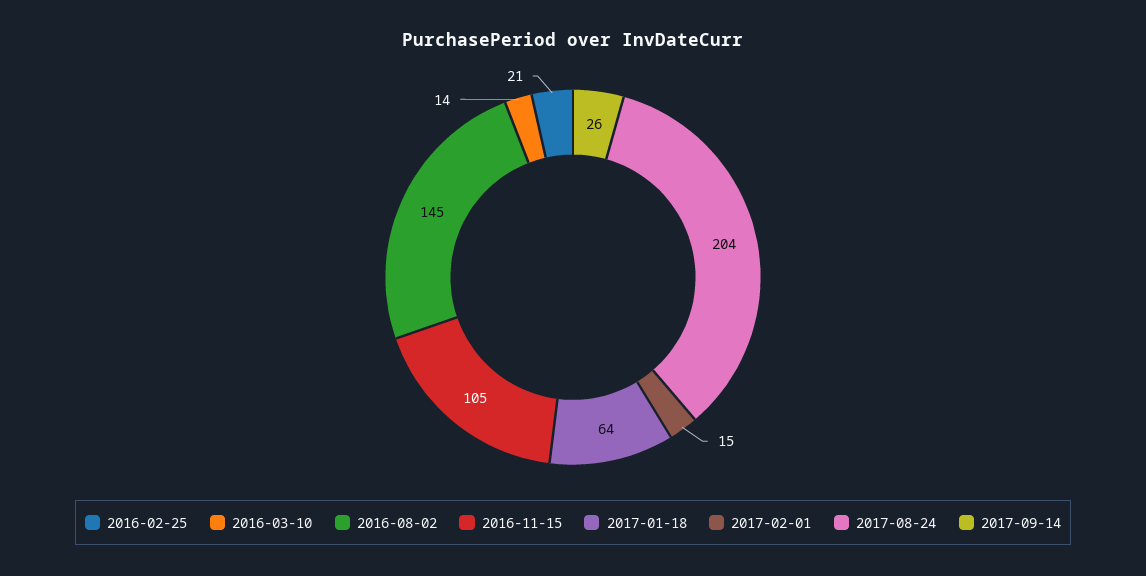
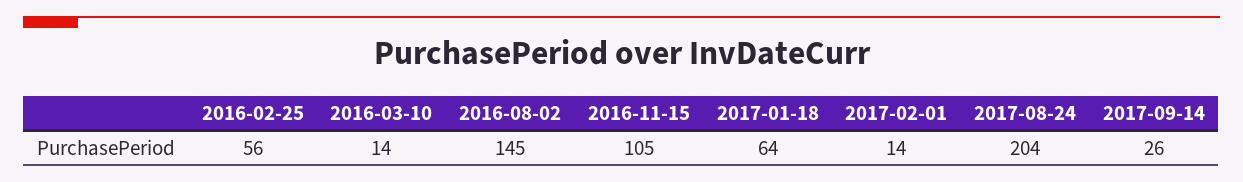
  {
-   "2016-02-25": 21,
+   "2016-02-25": 56,
    "2016-03-10": 14,
    "2016-08-02": 145,
    "2016-11-15": 105,
    "2017-01-18": 64,
-   "2017-02-01": 15,
+   "2017-02-01": 14,
    "2017-08-24": 204,
    "2017-09-14": 26
  }

